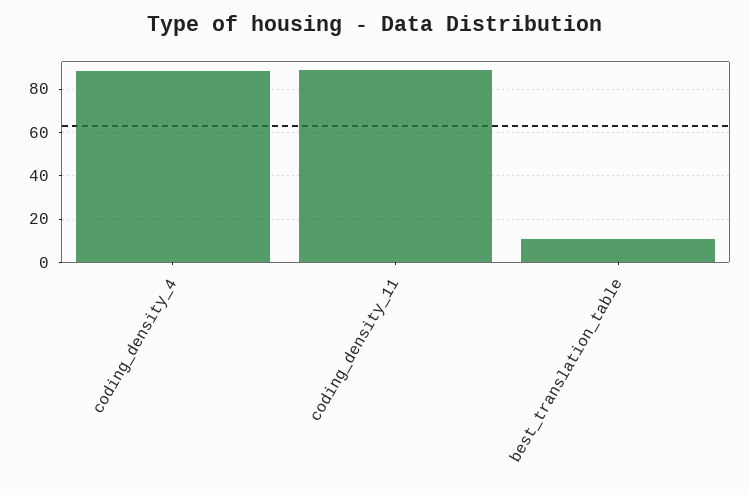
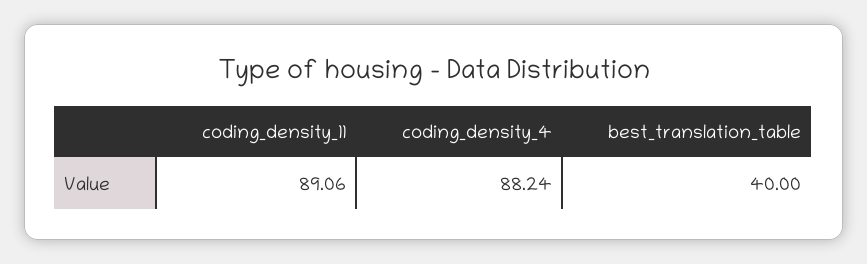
  {
    "coding_density_4": 88.24,
    "coding_density_11": 89.06,
-   "best_translation_table": 10
+   "best_translation_table": 40
  }

